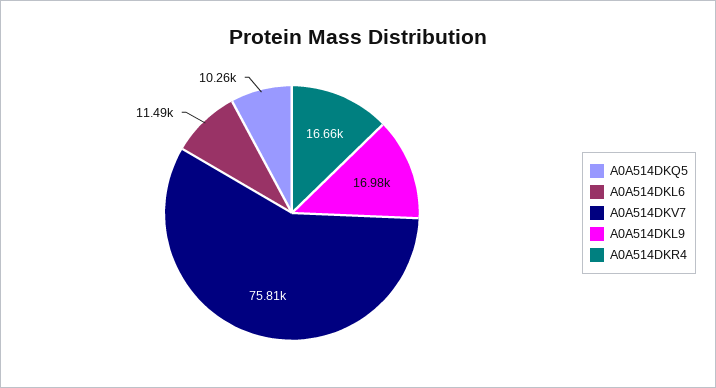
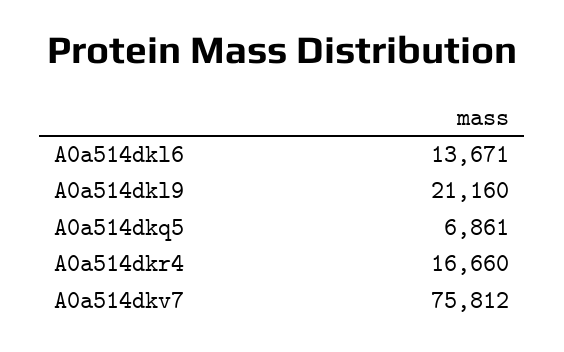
  {
-   "A0A514DKQ5": 10260,
+   "A0A514DKQ5": 6861,
-   "A0A514DKL6": 11490,
+   "A0A514DKL6": 13671,
    "A0A514DKV7": 75812,
-   "A0A514DKL9": 16980,
+   "A0A514DKL9": 21160,
    "A0A514DKR4": 16660
  }

